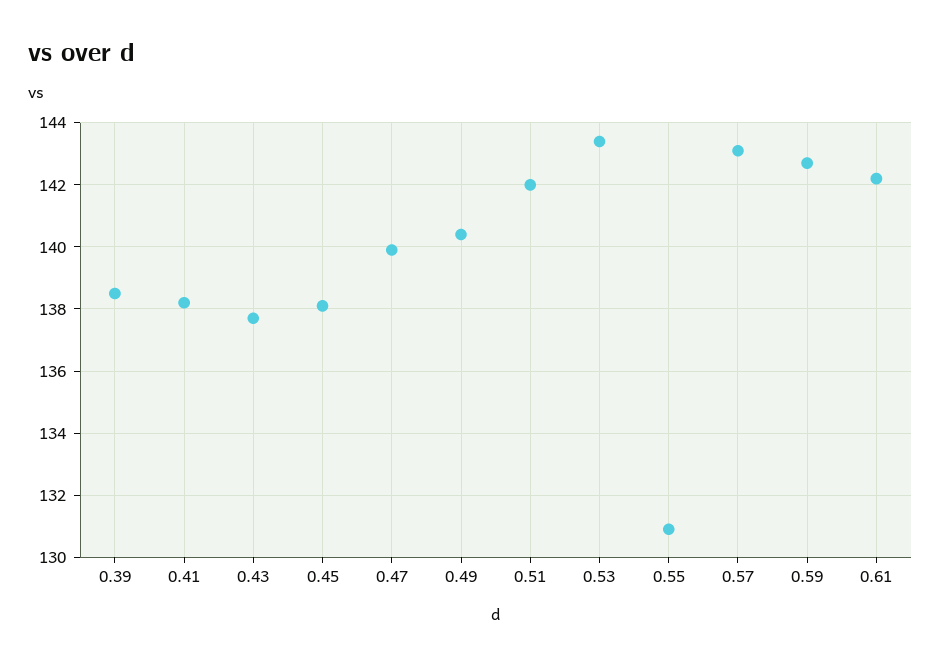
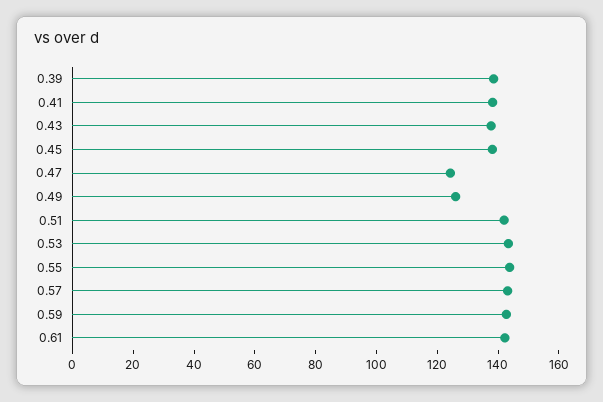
  {
    "0.39": 138.5,
    "0.41": 138,
    "0.43": 137.5,
    "0.45": 138,
-   "0.47": 140,
+   "0.47": 125,
-   "0.49": 140.5,
+   "0.49": 125,
    "0.51": 142,
    "0.53": 143.5,
-   "0.55": 131,
+   "0.55": 145,
    "0.57": 143,
    "0.59": 142.5,
    "0.61": 142
  }

